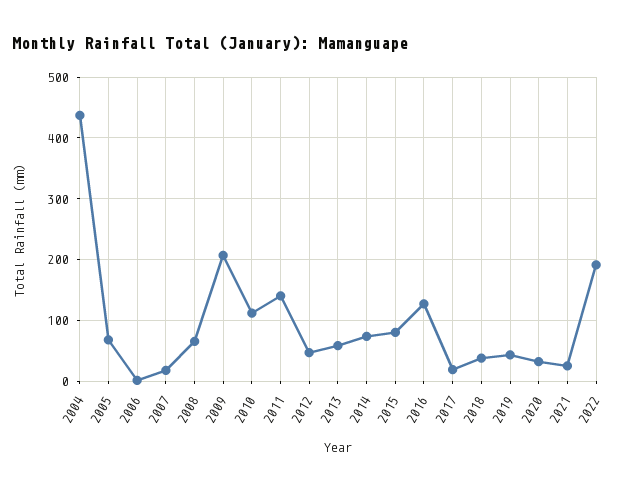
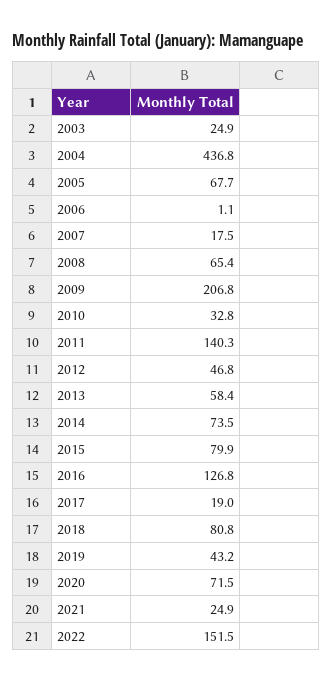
  {
    "2004": 436.8,
    "2005": 67.7,
    "2006": 1.1,
    "2007": 17.5,
    "2008": 65.4,
    "2009": 206.8,
-   "2010": 110,
+   "2010": 32.8,
    "2011": 140.3,
    "2012": 46.8,
    "2013": 58.4,
    "2014": 73.5,
    "2015": 79.9,
    "2016": 126.8,
    "2017": 19,
-   "2018": 40,
+   "2018": 80.8,
    "2019": 43.2,
-   "2020": 30,
+   "2020": 71.5,
    "2021": 24.9,
-   "2022": 190
+   "2022": 151.5,
+   "2003": 24.9
  }

